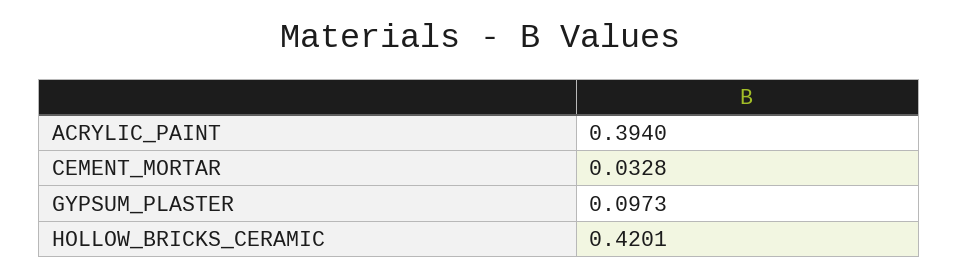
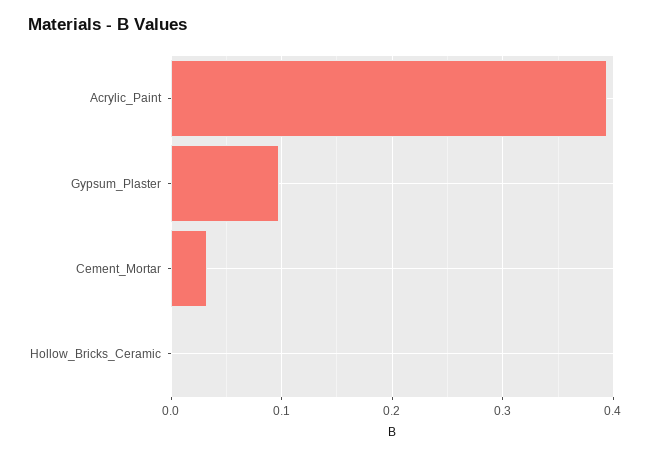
  {
    "ACRYLIC_PAINT": 0.394,
    "CEMENT_MORTAR": 0.0328,
    "GYPSUM_PLASTER": 0.0973,
-   "HOLLOW_BRICKS_CERAMIC": 0.4201
+   "HOLLOW_BRICKS_CERAMIC": 0
  }

